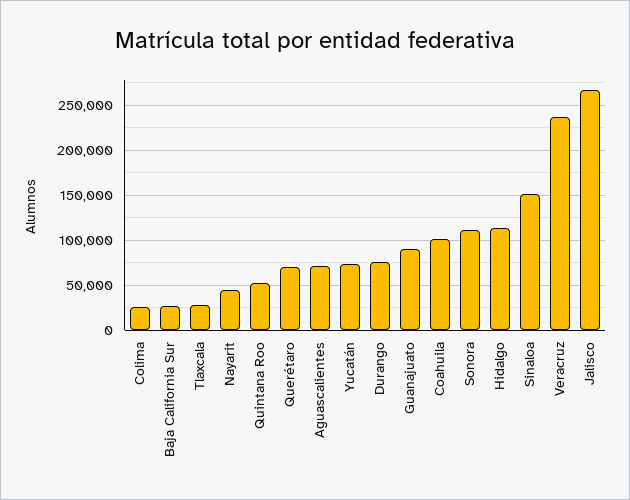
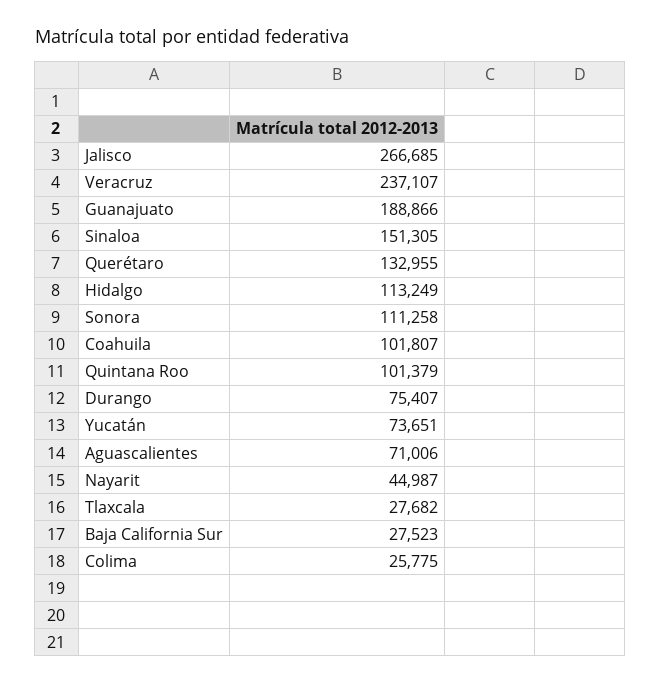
  {
    "Colima": 25775,
    "Baja California Sur": 27523,
    "Tlaxcala": 27682,
    "Nayarit": 44987,
-   "Quintana Roo": 50000,
+   "Quintana Roo": 101379,
-   "Querétaro": 70000,
+   "Querétaro": 132955,
    "Aguascalientes": 71006,
    "Yucatán": 73651,
    "Durango": 75407,
-   "Guanajuato": 90000,
+   "Guanajuato": 188866,
    "Coahuila": 101807,
    "Sonora": 111258,
    "Hidalgo": 113249,
    "Sinaloa": 151305,
    "Veracruz": 237107,
    "Jalisco": 266685
  }

